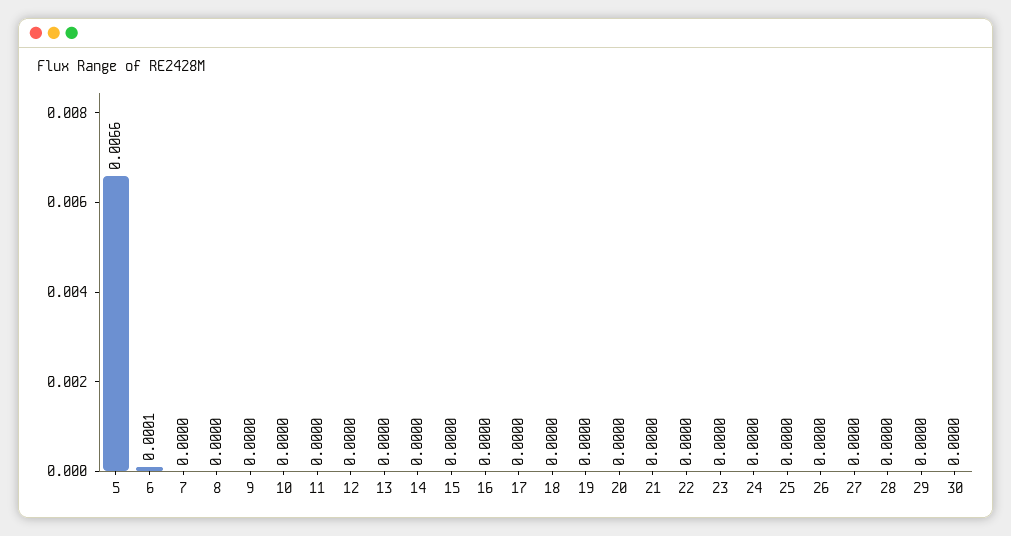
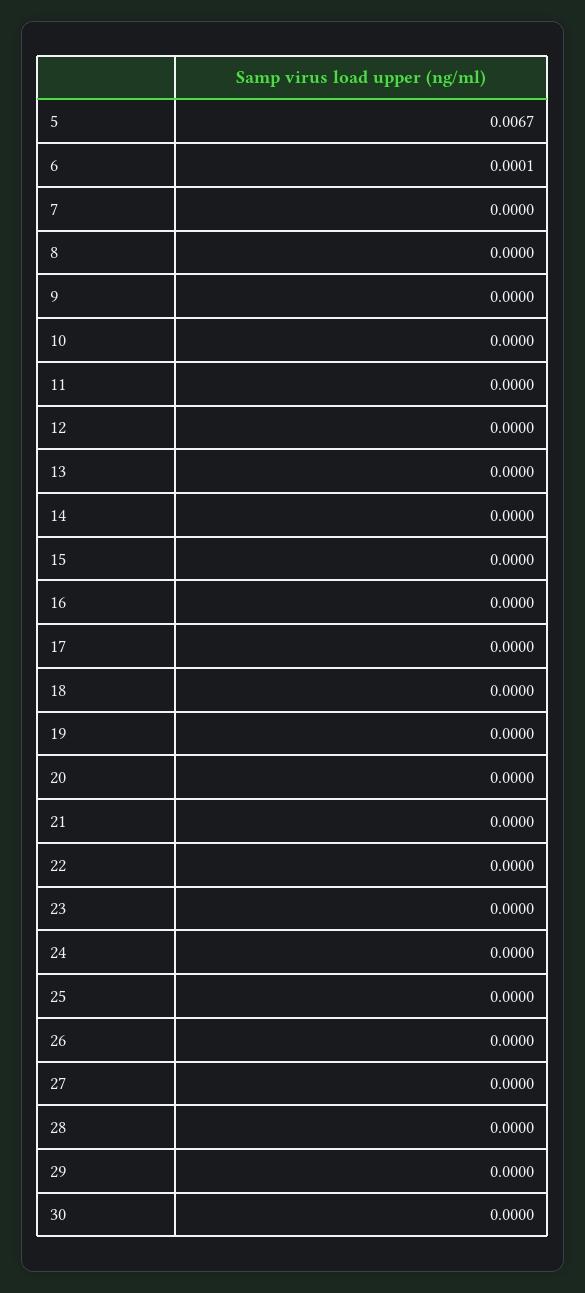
  {
-   "5": 0.0066,
+   "5": 0.0067,
    "6": 0.0001,
    "7": 0,
    "8": 0,
    "9": 0,
    "10": 0,
    "11": 0,
    "12": 0,
    "13": 0,
    "14": 0,
    "15": 0,
    "16": 0,
    "17": 0,
    "18": 0,
    "19": 0,
    "20": 0,
    "21": 0,
    "22": 0,
    "23": 0,
    "24": 0,
    "25": 0,
    "26": 0,
    "27": 0,
    "28": 0,
    "29": 0,
    "30": 0
  }

